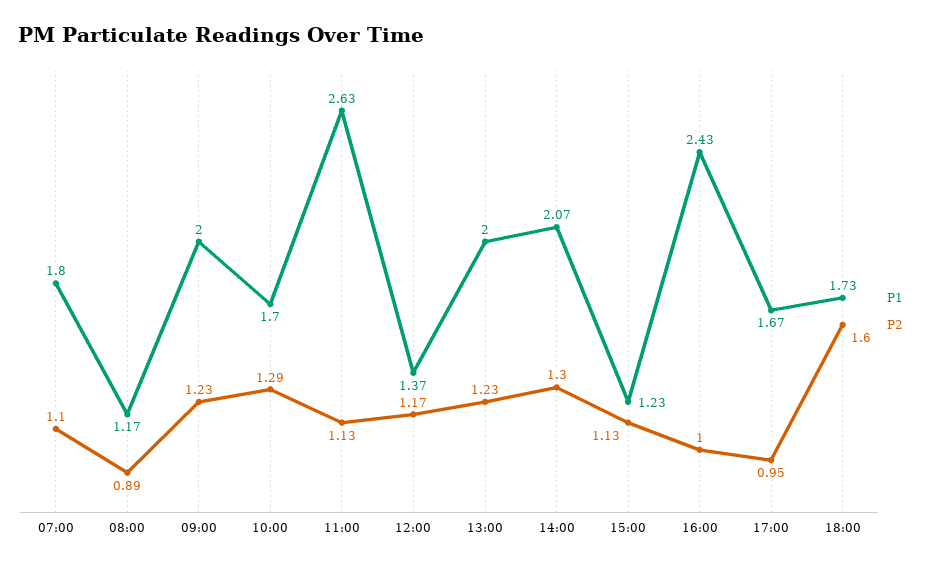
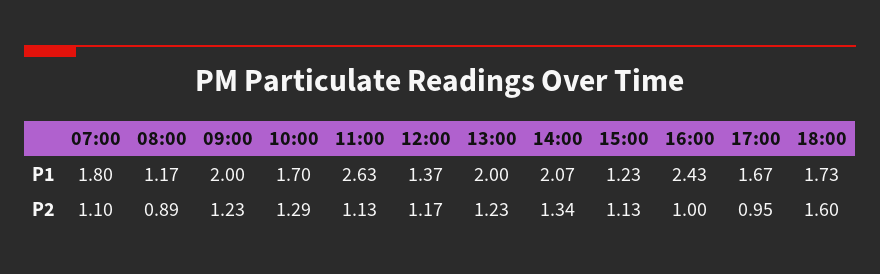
  {
    "P1": {
      "07:00": 1.8,
      "08:00": 1.17,
      "09:00": 2,
      "10:00": 1.7,
      "11:00": 2.63,
      "12:00": 1.37,
      "13:00": 2,
      "14:00": 2.07,
      "15:00": 1.23,
      "16:00": 2.43,
      "17:00": 1.67,
      "18:00": 1.73
    },
    "P2": {
      "07:00": 1.1,
      "08:00": 0.89,
      "09:00": 1.23,
      "10:00": 1.29,
      "11:00": 1.13,
      "12:00": 1.17,
      "13:00": 1.23,
-     "14:00": 1.3,
+     "14:00": 1.34,
      "15:00": 1.13,
      "16:00": 1,
      "17:00": 0.95,
      "18:00": 1.6
    }
  }

